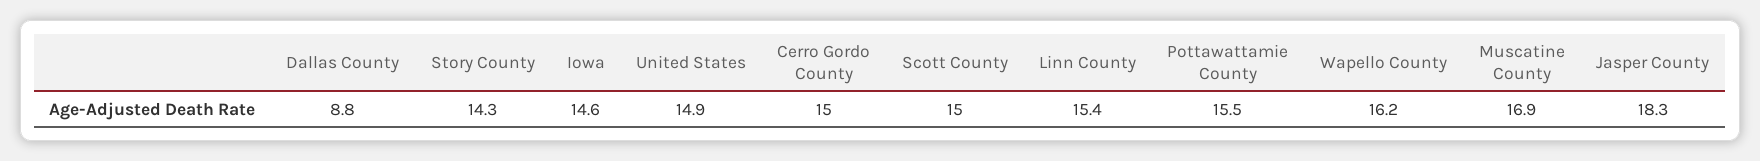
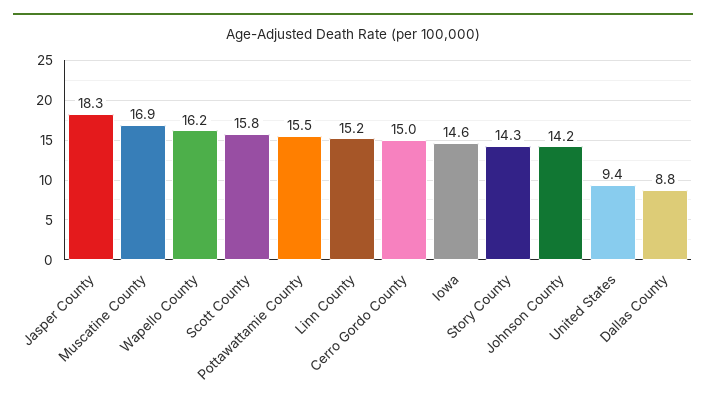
  {
    "Dallas County": 8.8,
    "Story County": 14.3,
    "Iowa": 14.6,
-   "United States": 14.9,
+   "United States": 9.4,
    "Cerro Gordo County": 15,
-   "Scott County": 15,
+   "Scott County": 15.8,
-   "Linn County": 15.4,
+   "Linn County": 15.2,
    "Pottawattamie County": 15.5,
    "Wapello County": 16.2,
    "Muscatine County": 16.9,
-   "Jasper County": 18.3
+   "Jasper County": 18.3,
+   "Johnson County": 14.2
  }

